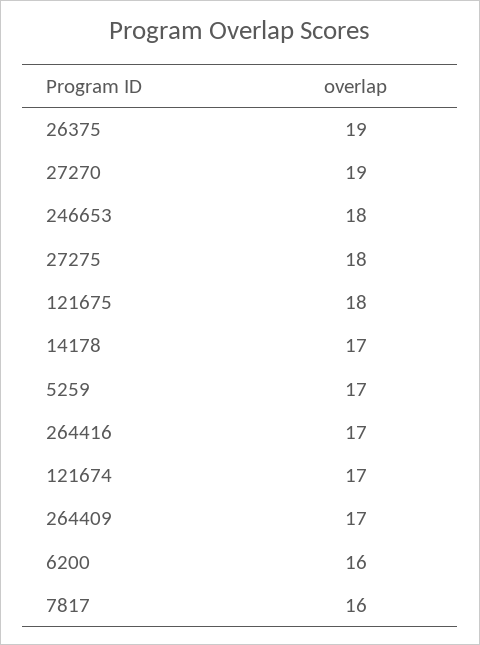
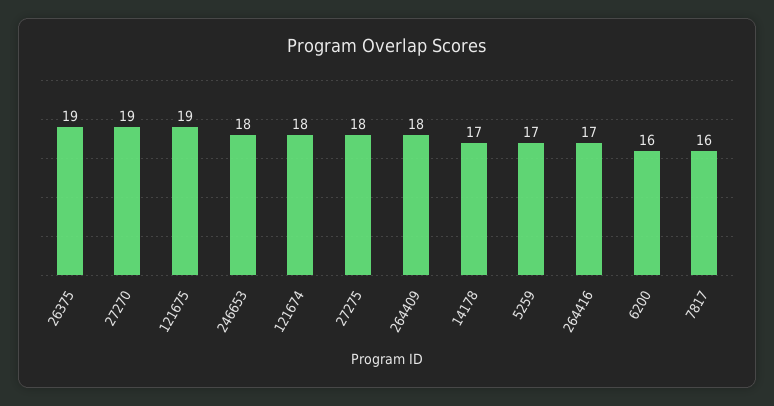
  {
    "26375": 19,
    "27270": 19,
    "246653": 18,
    "27275": 18,
-   "121675": 18,
+   "121675": 19,
    "14178": 17,
    "5259": 17,
    "264416": 17,
-   "121674": 17,
+   "121674": 18,
-   "264409": 17,
+   "264409": 18,
    "6200": 16,
    "7817": 16
  }

